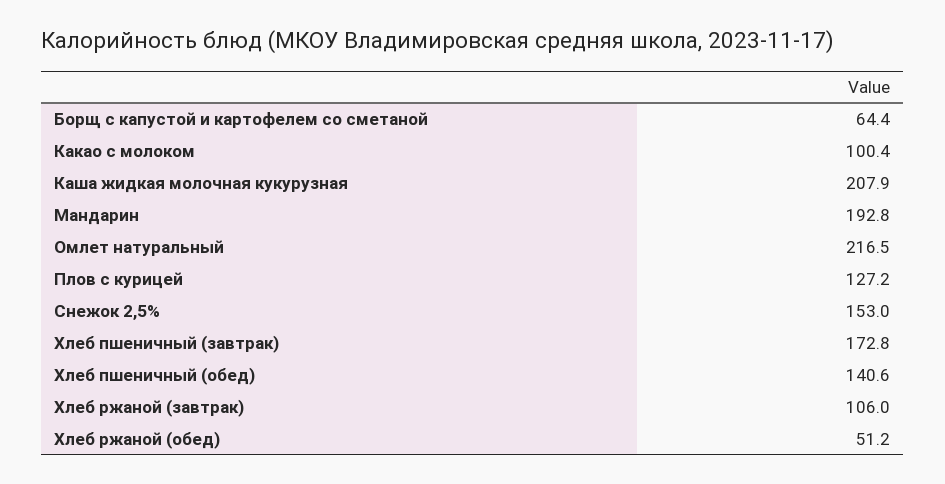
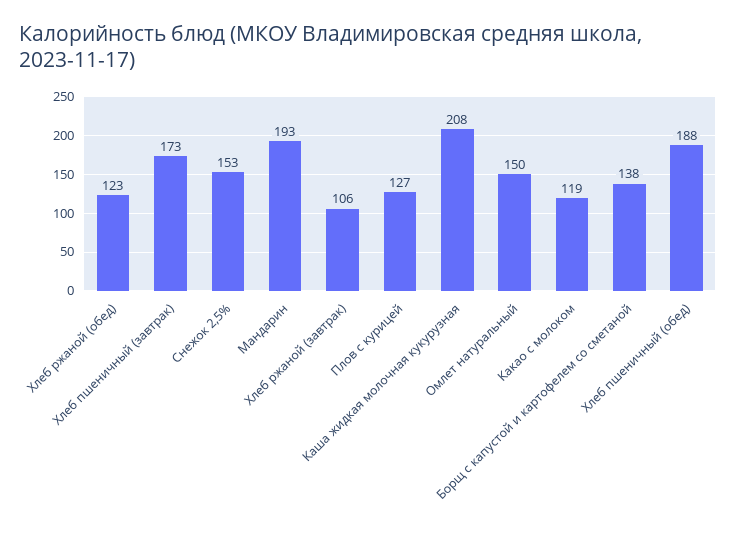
  {
-   "Борщ с капустой и картофелем со сметаной": 64.4,
+   "Борщ с капустой и картофелем со сметаной": 138,
-   "Какао с молоком": 100.4,
+   "Какао с молоком": 119,
    "Каша жидкая молочная кукурузная": 207.9,
    "Мандарин": 192.8,
-   "Омлет натуральный": 216.5,
+   "Омлет натуральный": 150,
    "Плов с курицей": 127.2,
    "Снежок 2,5%": 153,
    "Хлеб пшеничный (завтрак)": 172.8,
-   "Хлеб пшеничный (обед)": 140.6,
+   "Хлеб пшеничный (обед)": 188,
    "Хлеб ржаной (завтрак)": 106,
-   "Хлеб ржаной (обед)": 51.2
+   "Хлеб ржаной (обед)": 123
  }

